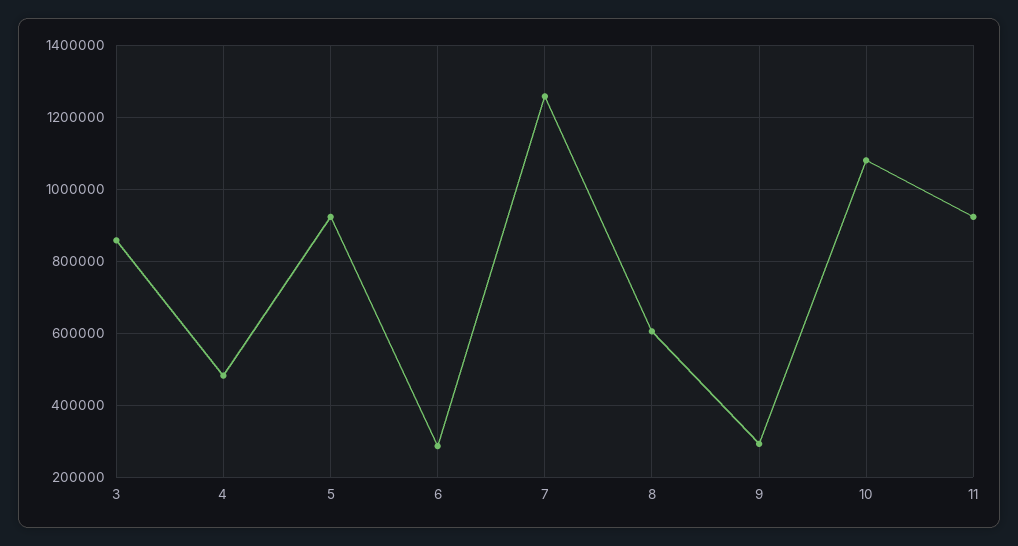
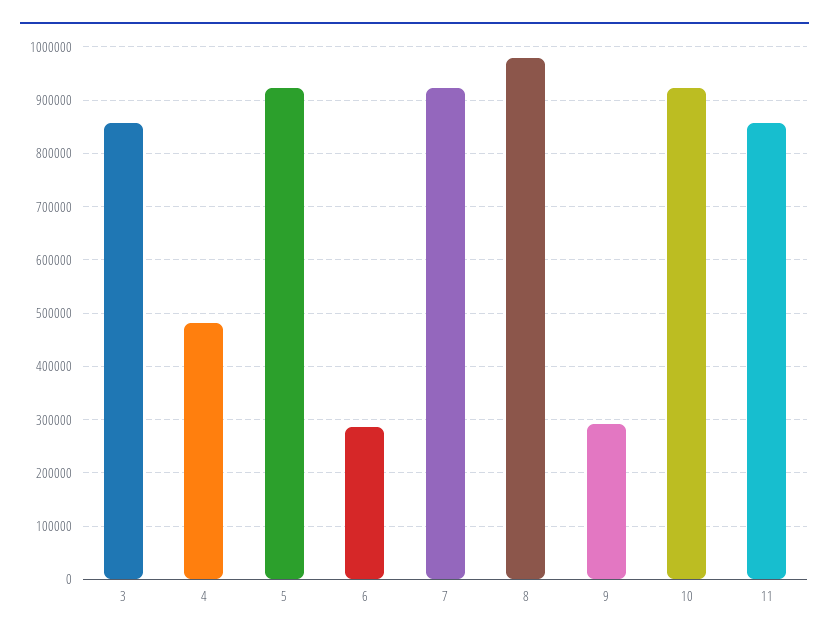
  {
    "3": 860000,
    "4": 480000,
    "5": 920000,
    "6": 280000,
-   "7": 1260000,
+   "7": 920000,
-   "8": 600000,
+   "8": 980000,
    "9": 300000,
-   "10": 1080000,
+   "10": 920000,
-   "11": 920000
+   "11": 860000
  }

